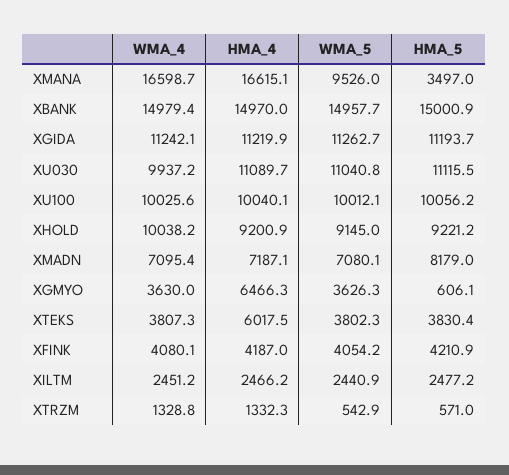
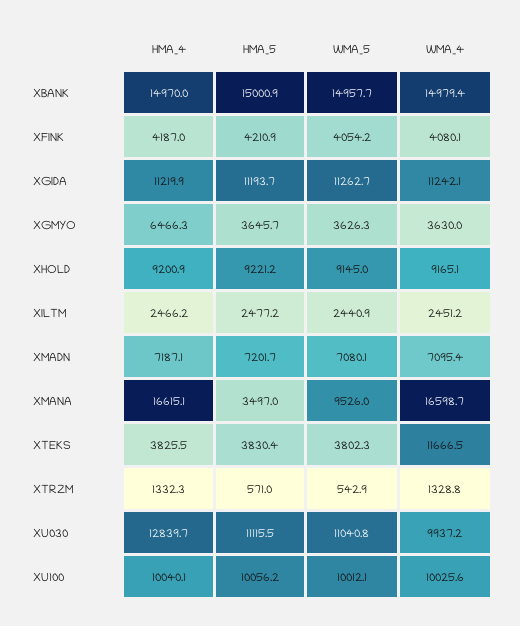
  {
    "WMA_4": {
      "XMANA": 16598.7,
      "XBANK": 14979.4,
      "XGIDA": 11242.1,
      "XU030": 9937.2,
      "XU100": 10025.6,
-     "XHOLD": 10038.2,
+     "XHOLD": 9165.1,
      "XMADN": 7095.4,
      "XGMYO": 3630,
-     "XTEKS": 3807.3,
+     "XTEKS": 11666.5,
      "XFINK": 4080.1,
      "XILTM": 2451.2,
      "XTRZM": 1328.8
    },
    "HMA_4": {
      "XMANA": 16615.1,
      "XBANK": 14970,
      "XGIDA": 11219.9,
-     "XU030": 11089.7,
+     "XU030": 12839.7,
      "XU100": 10040.1,
      "XHOLD": 9200.9,
      "XMADN": 7187.1,
      "XGMYO": 6466.3,
-     "XTEKS": 6017.5,
+     "XTEKS": 3825.5,
      "XFINK": 4187,
      "XILTM": 2466.2,
      "XTRZM": 1332.3
    },
    "WMA_5": {
      "XMANA": 9526,
      "XBANK": 14957.7,
      "XGIDA": 11262.7,
      "XU030": 11040.8,
      "XU100": 10012.1,
      "XHOLD": 9145,
      "XMADN": 7080.1,
      "XGMYO": 3626.3,
      "XTEKS": 3802.3,
      "XFINK": 4054.2,
      "XILTM": 2440.9,
      "XTRZM": 542.9
    },
    "HMA_5": {
      "XMANA": 3497,
      "XBANK": 15000.9,
      "XGIDA": 11193.7,
      "XU030": 11115.5,
      "XU100": 10056.2,
      "XHOLD": 9221.2,
-     "XMADN": 8179,
+     "XMADN": 7201.7,
-     "XGMYO": 606.1,
+     "XGMYO": 3645.7,
      "XTEKS": 3830.4,
      "XFINK": 4210.9,
      "XILTM": 2477.2,
      "XTRZM": 571
    }
  }

